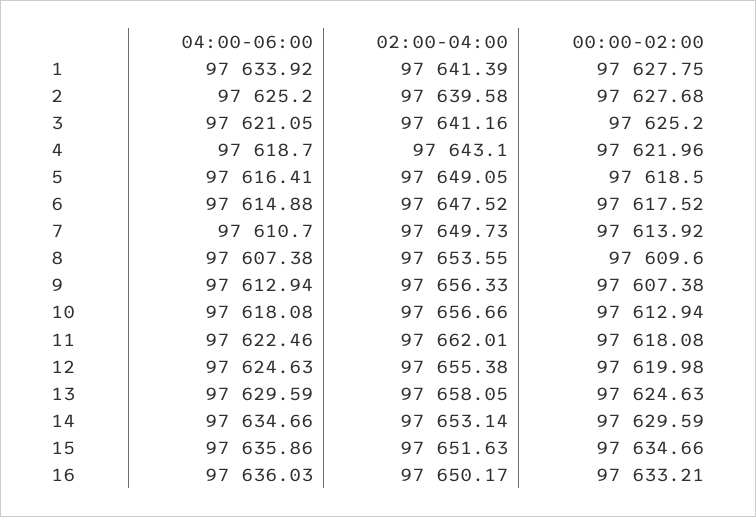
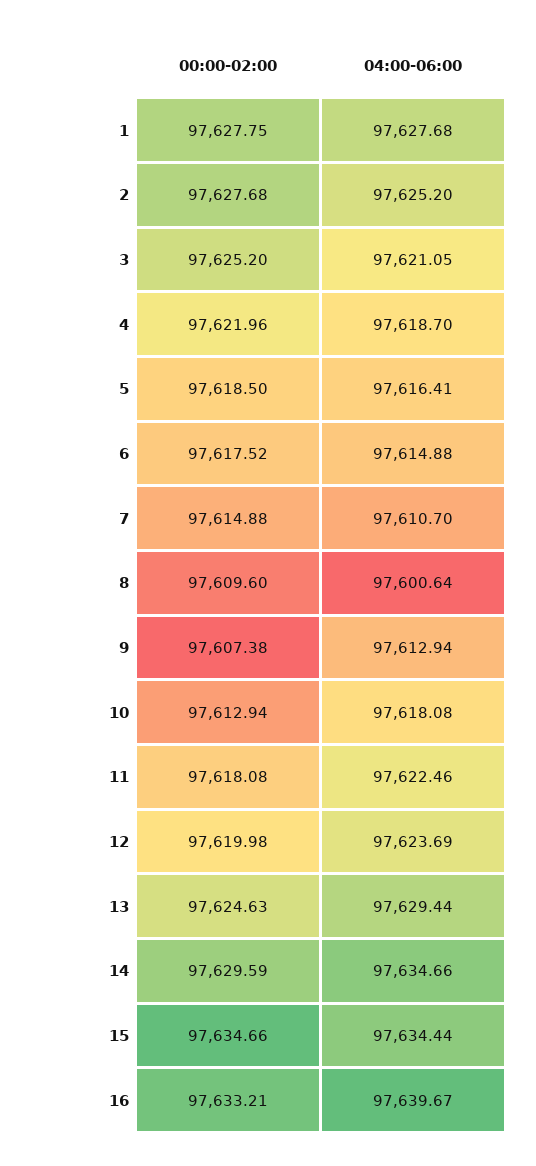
  {
    "04:00-06:00": {
-     "1": 97633.92,
+     "1": 97627.68,
      "2": 97625.2,
      "3": 97621.05,
      "4": 97618.7,
      "5": 97616.41,
      "6": 97614.88,
      "7": 97610.7,
-     "8": 97607.38,
+     "8": 97600.64,
      "9": 97612.94,
      "10": 97618.08,
      "11": 97622.46,
-     "12": 97624.63,
+     "12": 97623.69,
-     "13": 97629.59,
+     "13": 97629.44,
      "14": 97634.66,
-     "15": 97635.86,
+     "15": 97634.44,
-     "16": 97636.03
+     "16": 97639.67
    },
-   "02:00-04:00": {
-     "1": 97641.39,
-     "2": 97639.58,
-     "3": 97641.16,
-     "4": 97643.1,
-     "5": 97649.05,
-     "6": 97647.52,
-     "7": 97649.73,
-     "8": 97653.55,
-     "9": 97656.33,
-     "10": 97656.66,
-     "11": 97662.01,
-     "12": 97655.38,
-     "13": 97658.05,
-     "14": 97653.14,
-     "15": 97651.63,
-     "16": 97650.17
-   },
    "00:00-02:00": {
      "1": 97627.75,
      "2": 97627.68,
      "3": 97625.2,
      "4": 97621.96,
      "5": 97618.5,
      "6": 97617.52,
-     "7": 97613.92,
+     "7": 97614.88,
      "8": 97609.6,
      "9": 97607.38,
      "10": 97612.94,
      "11": 97618.08,
      "12": 97619.98,
      "13": 97624.63,
      "14": 97629.59,
      "15": 97634.66,
      "16": 97633.21
    }
  }

